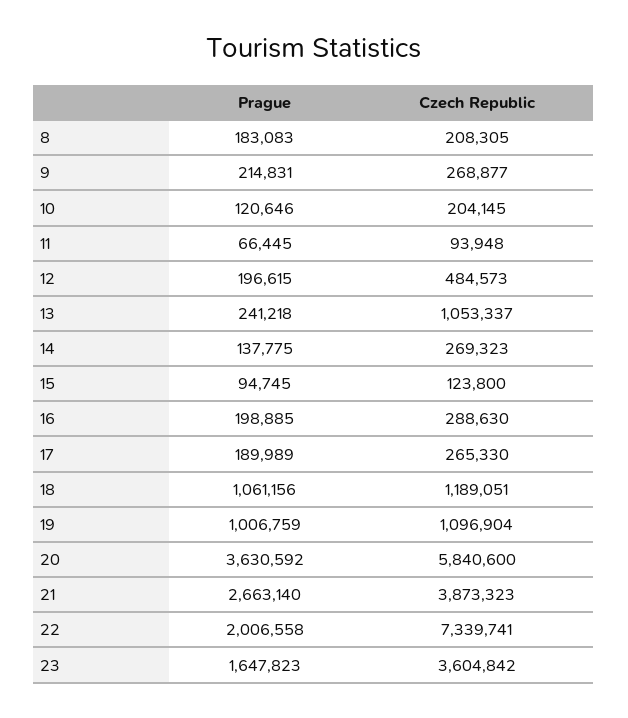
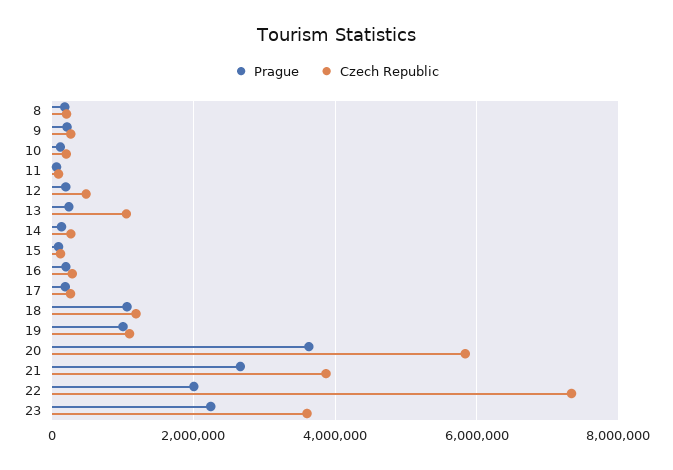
  {
    "Prague": {
      "8": 183083,
      "9": 214831,
      "10": 120646,
      "11": 66445,
      "12": 196615,
      "13": 241218,
      "14": 137775,
      "15": 94745,
      "16": 198885,
      "17": 189989,
      "18": 1061156,
      "19": 1006759,
      "20": 3630592,
      "21": 2663140,
      "22": 2006558,
-     "23": 1647823
+     "23": 2200000
    },
    "Czech Republic": {
      "8": 208305,
      "9": 268877,
      "10": 204145,
      "11": 93948,
      "12": 484573,
      "13": 1053337,
      "14": 269323,
      "15": 123800,
      "16": 288630,
      "17": 265330,
      "18": 1189051,
      "19": 1096904,
      "20": 5840600,
      "21": 3873323,
      "22": 7339741,
      "23": 3604842
    }
  }

